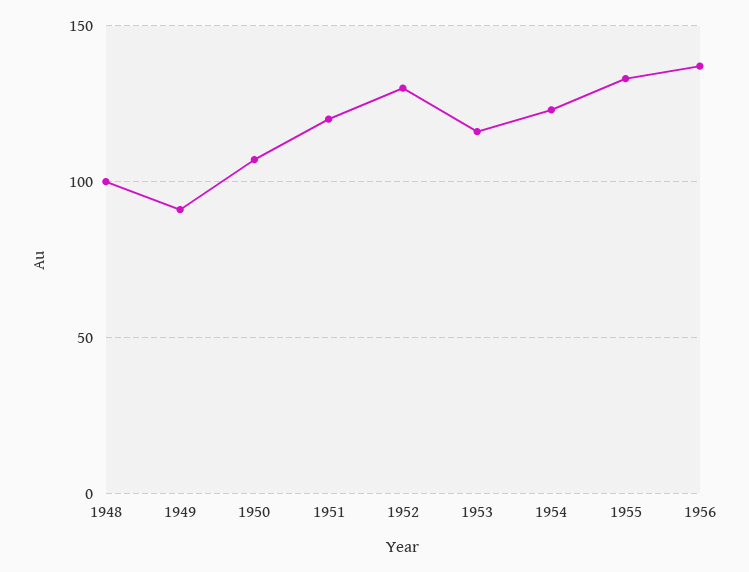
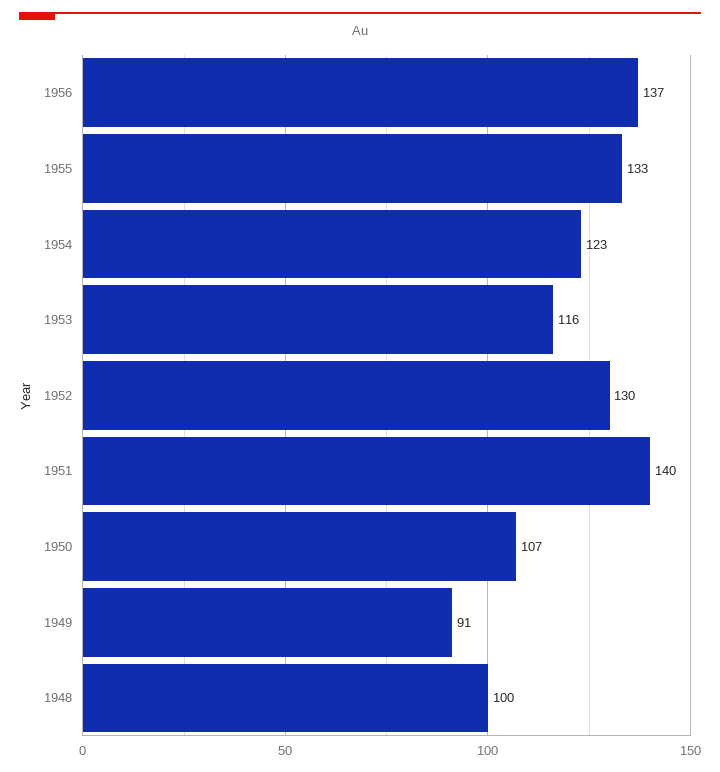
  {
    "1948": 100,
    "1949": 91,
    "1950": 107,
-   "1951": 120,
+   "1951": 140,
    "1952": 130,
    "1953": 116,
    "1954": 123,
    "1955": 133,
    "1956": 137
  }

